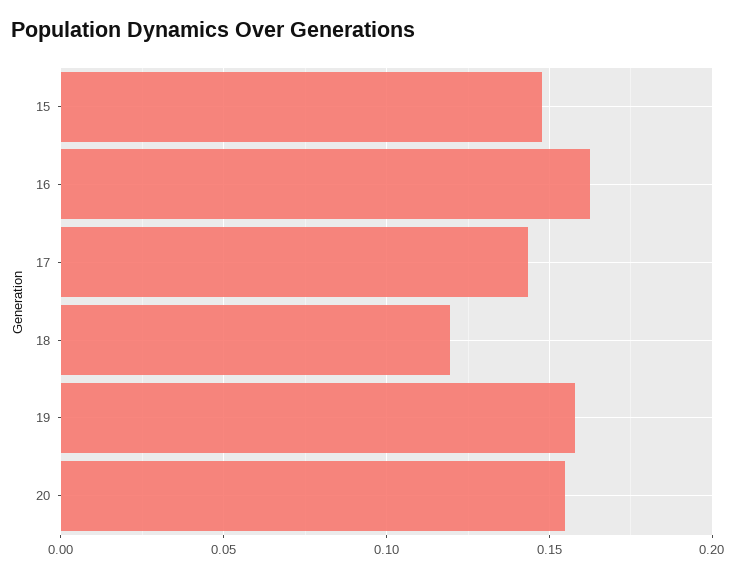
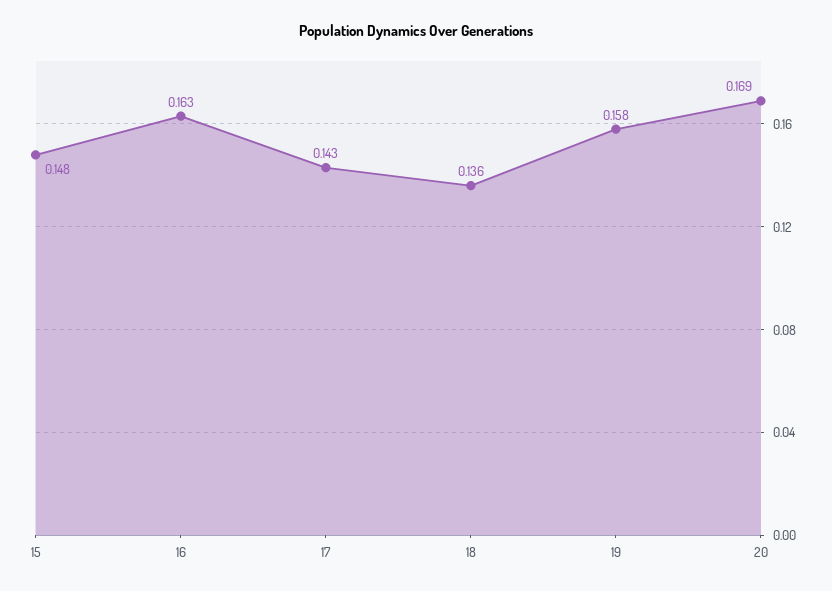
  {
    "15": 0.148,
    "16": 0.163,
    "17": 0.143,
-   "18": 0.12,
+   "18": 0.136,
    "19": 0.158,
-   "20": 0.155
+   "20": 0.169
  }

